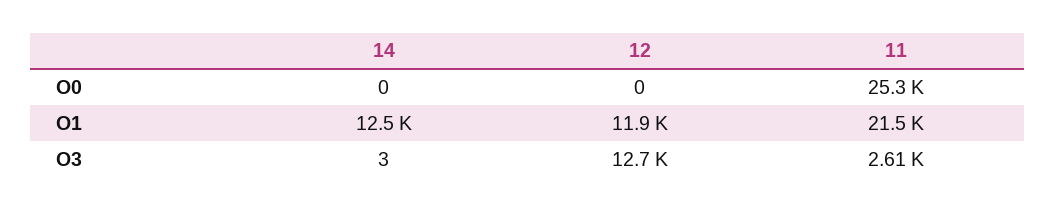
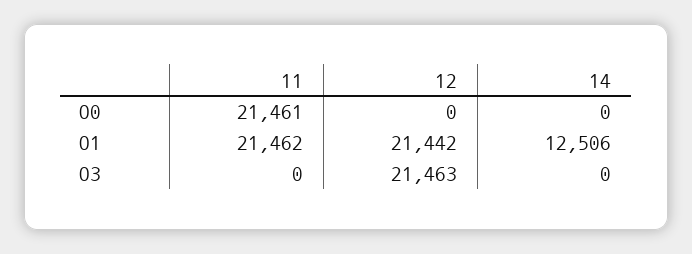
  {
    "14": {
      "O0": 0,
      "O1": 12506,
-     "O3": 3
+     "O3": 0
    },
    "12": {
      "O0": 0,
-     "O1": 11900,
+     "O1": 21442,
-     "O3": 12700
+     "O3": 21463
    },
    "11": {
-     "O0": 25300,
+     "O0": 21461,
      "O1": 21462,
-     "O3": 2610
+     "O3": 0
    }
  }

